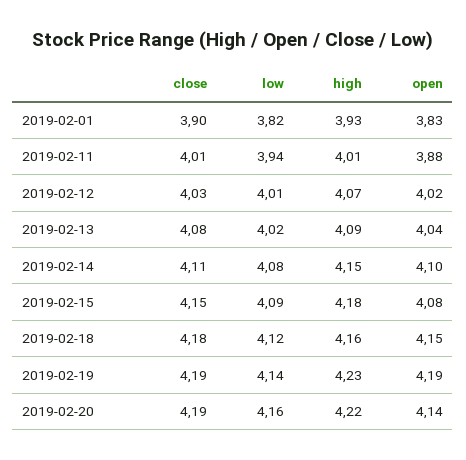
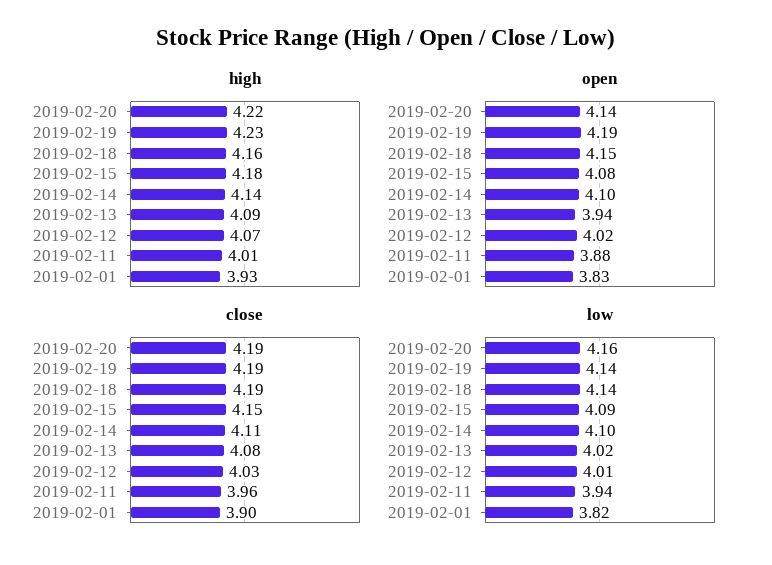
  {
    "close": {
      "2019-02-01": 3.9,
-     "2019-02-11": 4.01,
+     "2019-02-11": 3.96,
      "2019-02-12": 4.03,
      "2019-02-13": 4.08,
      "2019-02-14": 4.11,
      "2019-02-15": 4.15,
-     "2019-02-18": 4.18,
+     "2019-02-18": 4.19,
      "2019-02-19": 4.19,
      "2019-02-20": 4.19
    },
    "low": {
      "2019-02-01": 3.82,
      "2019-02-11": 3.94,
      "2019-02-12": 4.01,
      "2019-02-13": 4.02,
-     "2019-02-14": 4.08,
+     "2019-02-14": 4.1,
      "2019-02-15": 4.09,
-     "2019-02-18": 4.12,
+     "2019-02-18": 4.14,
      "2019-02-19": 4.14,
      "2019-02-20": 4.16
    },
    "high": {
      "2019-02-01": 3.93,
      "2019-02-11": 4.01,
      "2019-02-12": 4.07,
      "2019-02-13": 4.09,
-     "2019-02-14": 4.15,
+     "2019-02-14": 4.14,
      "2019-02-15": 4.18,
      "2019-02-18": 4.16,
      "2019-02-19": 4.23,
      "2019-02-20": 4.22
    },
    "open": {
      "2019-02-01": 3.83,
      "2019-02-11": 3.88,
      "2019-02-12": 4.02,
-     "2019-02-13": 4.04,
+     "2019-02-13": 3.94,
      "2019-02-14": 4.1,
      "2019-02-15": 4.08,
      "2019-02-18": 4.15,
      "2019-02-19": 4.19,
      "2019-02-20": 4.14
    }
  }

